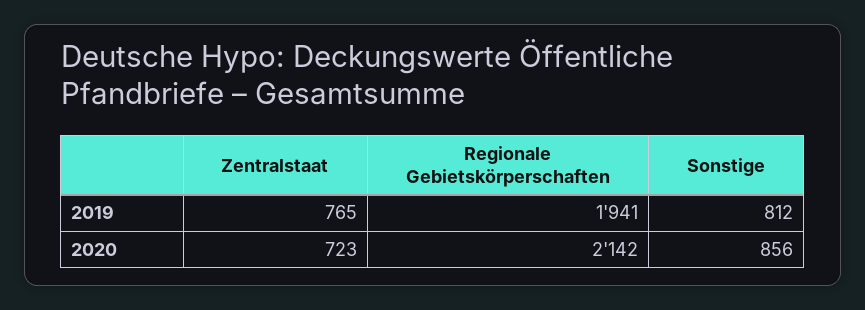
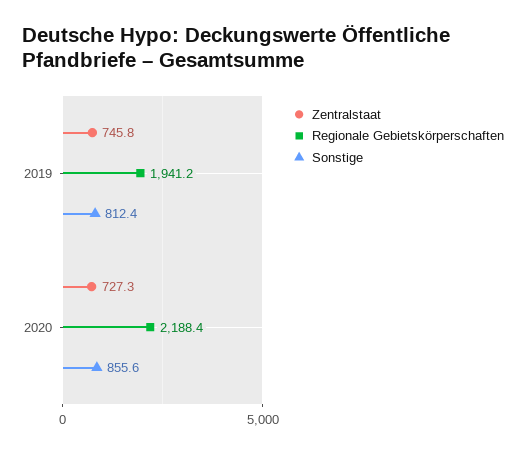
  {
    "Zentralstaat": {
-     "2019": 765,
+     "2019": 745.8,
-     "2020": 723
+     "2020": 727.3
    },
    "Regionale Gebietskörperschaften": {
      "2019": 1941.2,
-     "2020": 2142
+     "2020": 2188.4
    },
    "Sonstige": {
      "2019": 812.4,
      "2020": 855.6
    }
  }

